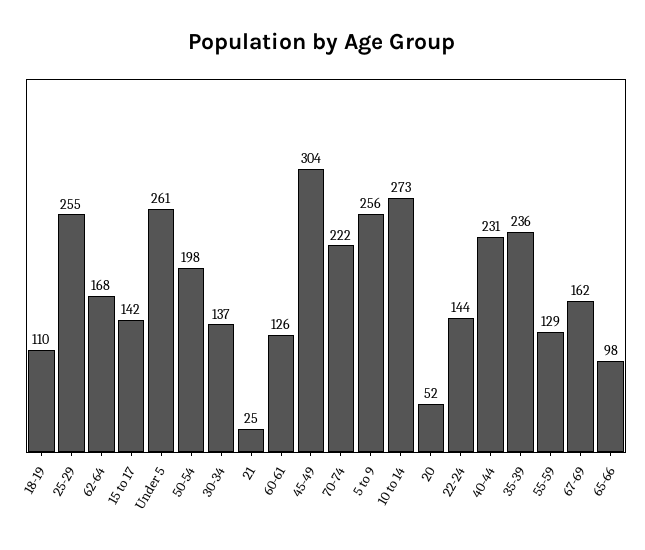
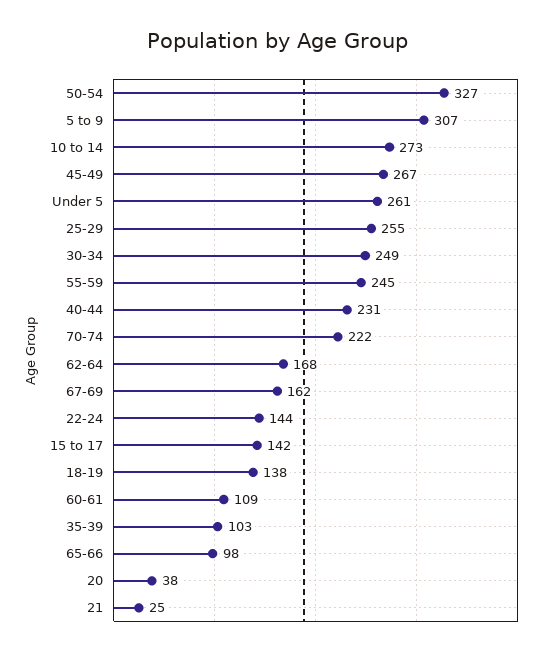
  {
-   "18-19": 110,
+   "18-19": 138,
    "25-29": 255,
    "62-64": 168,
    "15 to 17": 142,
    "Under 5": 261,
-   "50-54": 198,
+   "50-54": 327,
-   "30-34": 137,
+   "30-34": 249,
    "21": 25,
-   "60-61": 126,
+   "60-61": 109,
-   "45-49": 304,
+   "45-49": 267,
    "70-74": 222,
-   "5 to 9": 256,
+   "5 to 9": 307,
    "10 to 14": 273,
-   "20": 52,
+   "20": 38,
    "22-24": 144,
    "40-44": 231,
-   "35-39": 236,
+   "35-39": 103,
-   "55-59": 129,
+   "55-59": 245,
    "67-69": 162,
    "65-66": 98
  }

